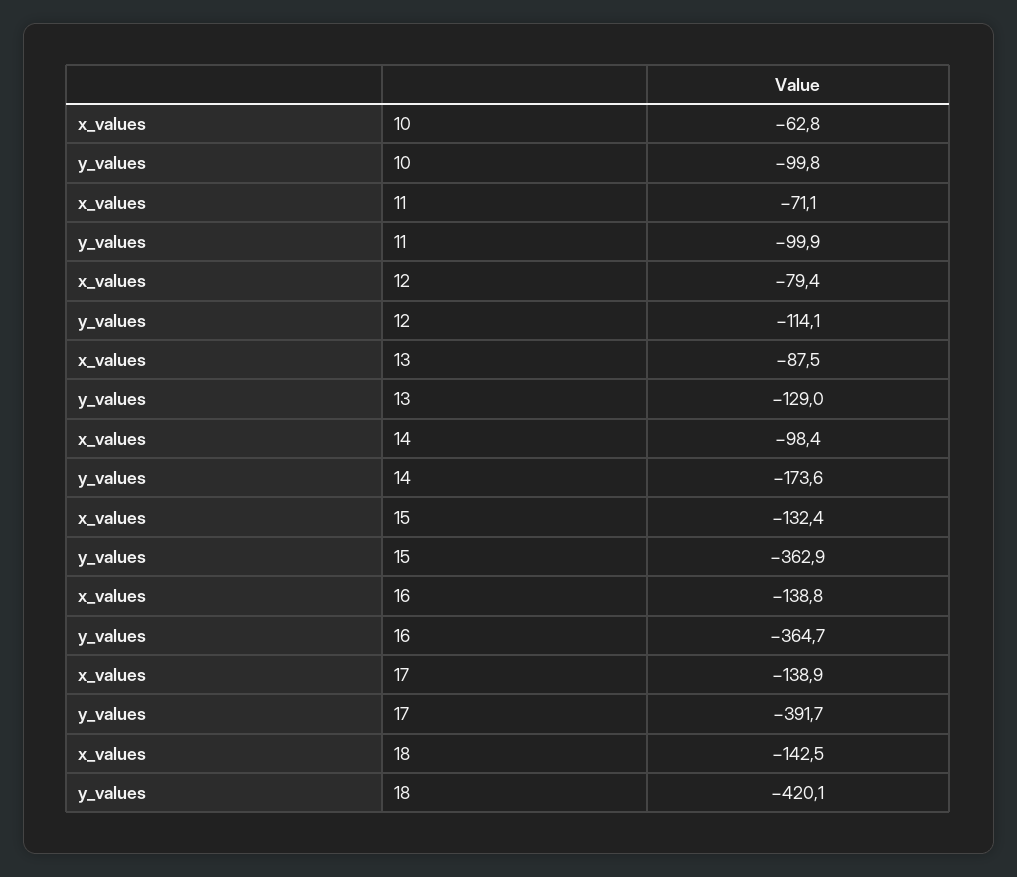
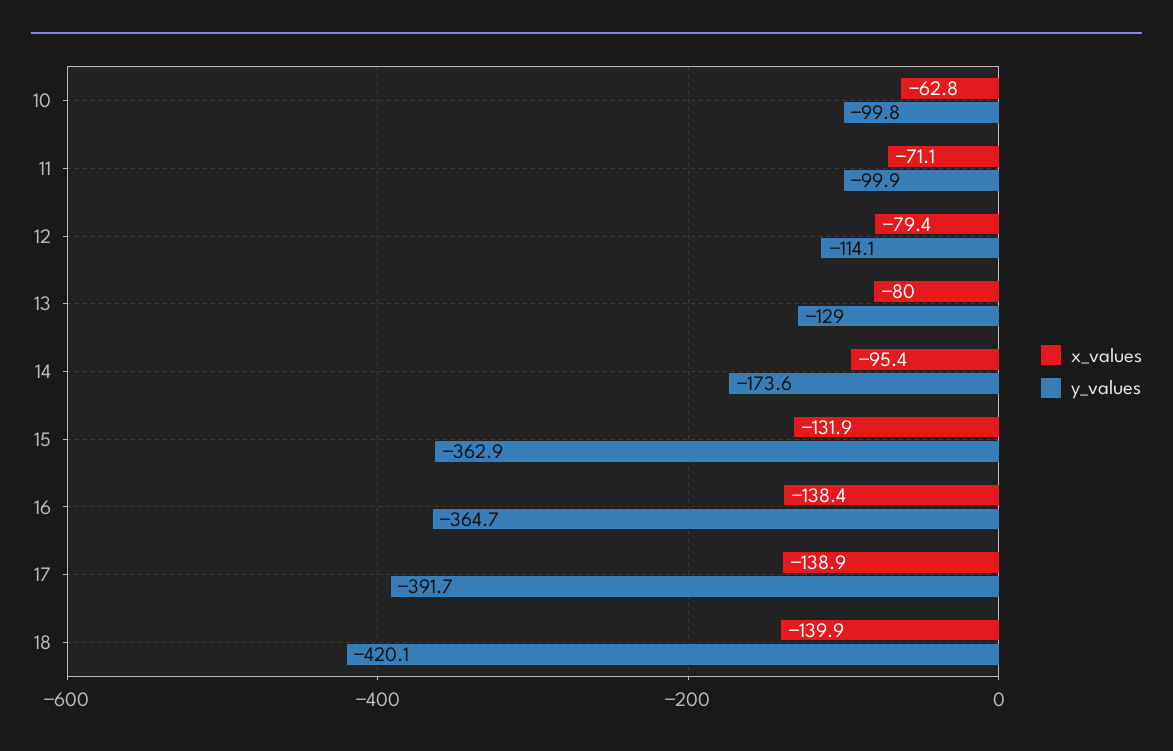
  {
    "x_values": {
      "10": -62.8,
      "11": -71.1,
      "12": -79.4,
-     "13": -87.5,
+     "13": -80,
-     "14": -98.4,
+     "14": -95.4,
-     "15": -132.4,
+     "15": -131.9,
-     "16": -138.8,
+     "16": -138.4,
      "17": -138.9,
-     "18": -142.5
+     "18": -139.9
    },
    "y_values": {
      "10": -99.8,
      "11": -99.9,
      "12": -114.1,
      "13": -129,
      "14": -173.6,
      "15": -362.9,
      "16": -364.7,
      "17": -391.7,
      "18": -420.1
    }
  }

